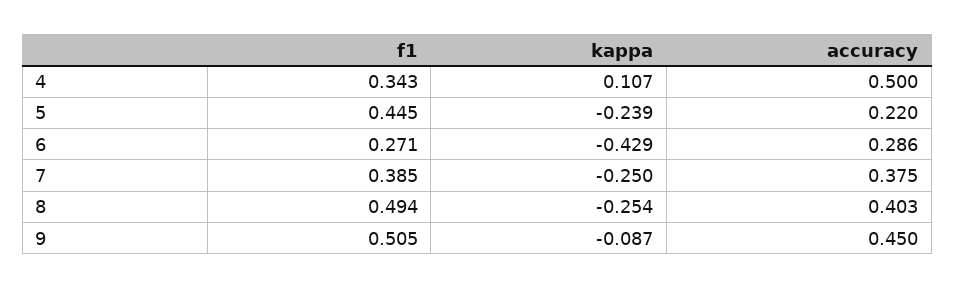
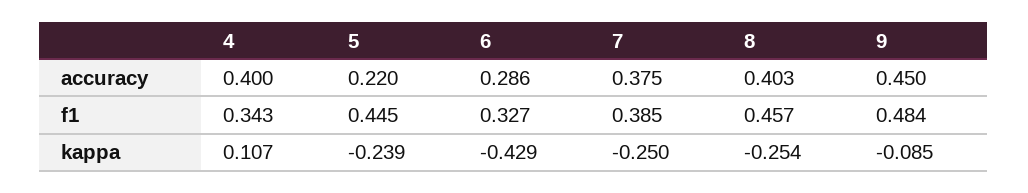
  {
    "f1": {
      "4": 0.343,
      "5": 0.445,
-     "6": 0.271,
+     "6": 0.327,
      "7": 0.385,
-     "8": 0.494,
+     "8": 0.457,
-     "9": 0.505
+     "9": 0.484
    },
    "kappa": {
      "4": 0.107,
      "5": -0.239,
      "6": -0.429,
      "7": -0.25,
      "8": -0.254,
-     "9": -0.087
+     "9": -0.085
    },
    "accuracy": {
-     "4": 0.5,
+     "4": 0.4,
      "5": 0.22,
      "6": 0.286,
      "7": 0.375,
      "8": 0.403,
      "9": 0.45
    }
  }

